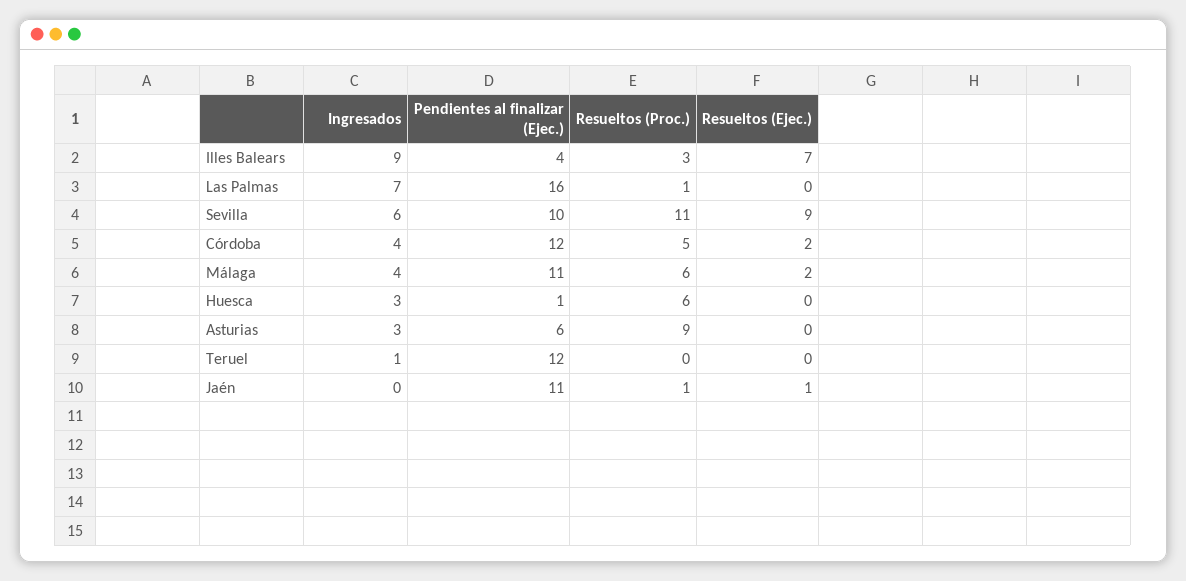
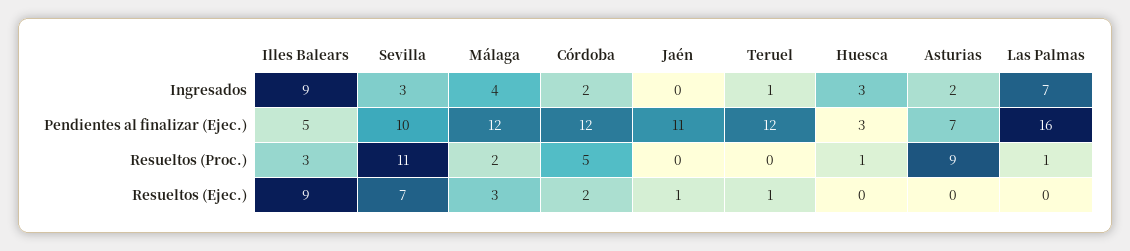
  {
    "Ingresados": {
      "Illes Balears": 9,
      "Las Palmas": 7,
-     "Sevilla": 6,
+     "Sevilla": 3,
-     "Córdoba": 4,
+     "Córdoba": 2,
      "Málaga": 4,
      "Huesca": 3,
-     "Asturias": 3,
+     "Asturias": 2,
      "Teruel": 1,
      "Jaén": 0
    },
    "Pendientes al finalizar (Ejec.)": {
-     "Illes Balears": 4,
+     "Illes Balears": 5,
      "Las Palmas": 16,
      "Sevilla": 10,
      "Córdoba": 12,
-     "Málaga": 11,
+     "Málaga": 12,
-     "Huesca": 1,
+     "Huesca": 3,
-     "Asturias": 6,
+     "Asturias": 7,
      "Teruel": 12,
      "Jaén": 11
    },
    "Resueltos (Proc.)": {
      "Illes Balears": 3,
      "Las Palmas": 1,
      "Sevilla": 11,
      "Córdoba": 5,
-     "Málaga": 6,
+     "Málaga": 2,
-     "Huesca": 6,
+     "Huesca": 1,
      "Asturias": 9,
      "Teruel": 0,
-     "Jaén": 1
+     "Jaén": 0
    },
    "Resueltos (Ejec.)": {
-     "Illes Balears": 7,
+     "Illes Balears": 9,
      "Las Palmas": 0,
-     "Sevilla": 9,
+     "Sevilla": 7,
      "Córdoba": 2,
-     "Málaga": 2,
+     "Málaga": 3,
      "Huesca": 0,
      "Asturias": 0,
-     "Teruel": 0,
+     "Teruel": 1,
      "Jaén": 1
    }
  }

